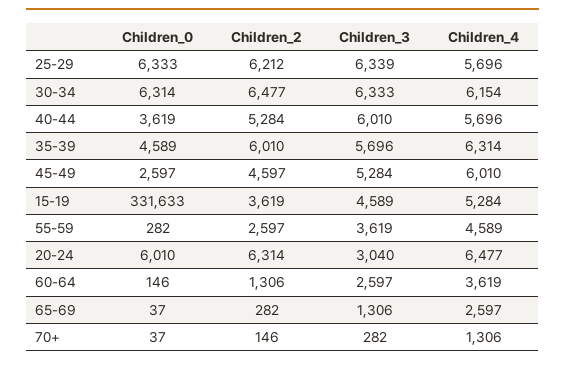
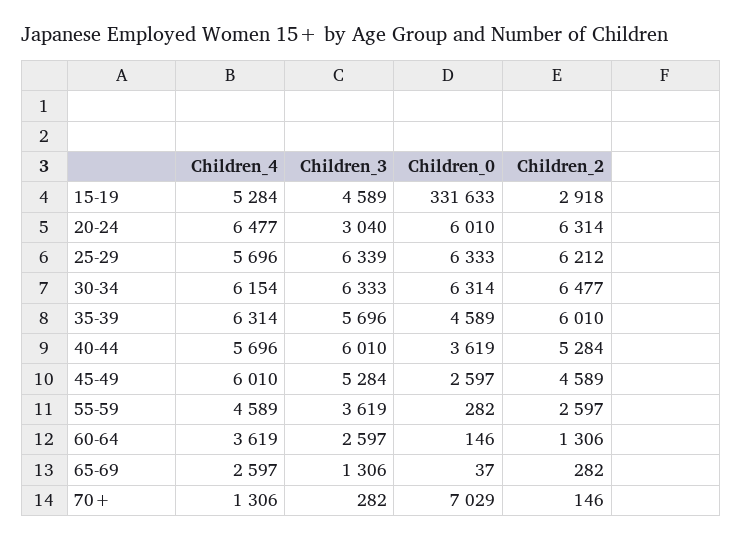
  {
    "Children_0": {
      "25-29": 6333,
      "30-34": 6314,
      "40-44": 3619,
      "35-39": 4589,
      "45-49": 2597,
      "15-19": 331633,
      "55-59": 282,
      "20-24": 6010,
      "60-64": 146,
      "65-69": 37,
-     "70+": 37
+     "70+": 7029
    },
    "Children_2": {
      "25-29": 6212,
      "30-34": 6477,
      "40-44": 5284,
      "35-39": 6010,
-     "45-49": 4597,
+     "45-49": 4589,
-     "15-19": 3619,
+     "15-19": 2918,
      "55-59": 2597,
      "20-24": 6314,
      "60-64": 1306,
      "65-69": 282,
      "70+": 146
    },
    "Children_3": {
      "25-29": 6339,
      "30-34": 6333,
      "40-44": 6010,
      "35-39": 5696,
      "45-49": 5284,
      "15-19": 4589,
      "55-59": 3619,
      "20-24": 3040,
      "60-64": 2597,
      "65-69": 1306,
      "70+": 282
    },
    "Children_4": {
      "25-29": 5696,
      "30-34": 6154,
      "40-44": 5696,
      "35-39": 6314,
      "45-49": 6010,
      "15-19": 5284,
      "55-59": 4589,
      "20-24": 6477,
      "60-64": 3619,
      "65-69": 2597,
      "70+": 1306
    }
  }

